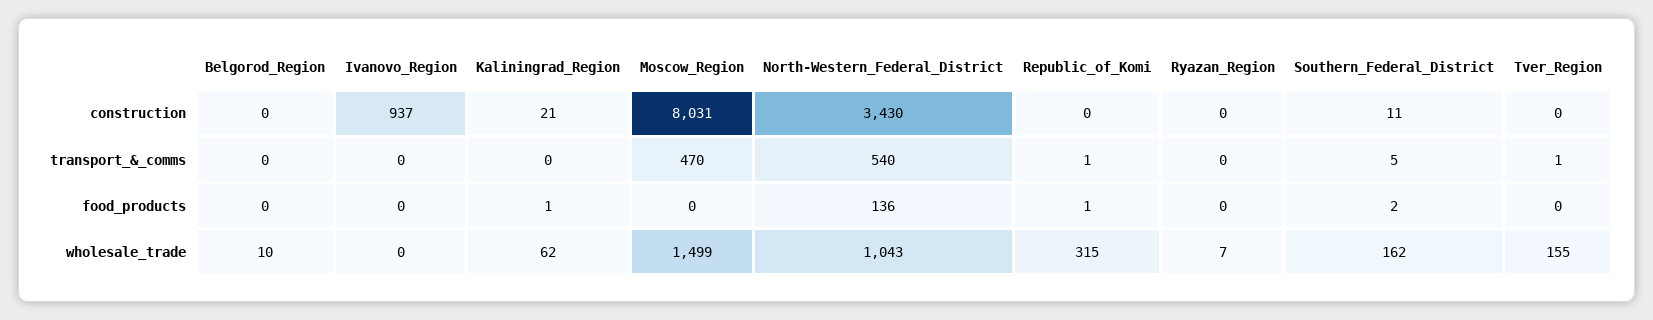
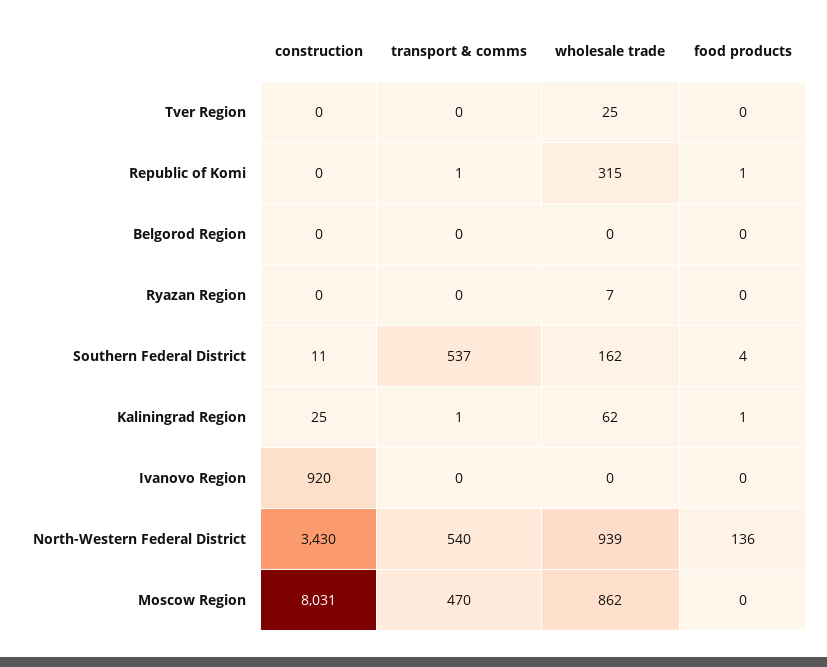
  {
    "Belgorod_Region": {
      "construction": 0,
      "transport_&_comms": 0,
      "food_products": 0,
-     "wholesale_trade": 10
+     "wholesale_trade": 0
    },
    "Ivanovo_Region": {
-     "construction": 937,
+     "construction": 920,
      "transport_&_comms": 0,
      "food_products": 0,
      "wholesale_trade": 0
    },
    "Kaliningrad_Region": {
-     "construction": 21,
+     "construction": 25,
-     "transport_&_comms": 0,
+     "transport_&_comms": 1,
      "food_products": 1,
      "wholesale_trade": 62
    },
    "Moscow_Region": {
      "construction": 8031,
      "transport_&_comms": 470,
      "food_products": 0,
-     "wholesale_trade": 1499
+     "wholesale_trade": 862
    },
    "North-Western_Federal_District": {
      "construction": 3430,
      "transport_&_comms": 540,
      "food_products": 136,
-     "wholesale_trade": 1043
+     "wholesale_trade": 939
    },
    "Republic_of_Komi": {
      "construction": 0,
      "transport_&_comms": 1,
      "food_products": 1,
      "wholesale_trade": 315
    },
    "Ryazan_Region": {
      "construction": 0,
      "transport_&_comms": 0,
      "food_products": 0,
      "wholesale_trade": 7
    },
    "Southern_Federal_District": {
      "construction": 11,
-     "transport_&_comms": 5,
+     "transport_&_comms": 537,
-     "food_products": 2,
+     "food_products": 4,
      "wholesale_trade": 162
    },
    "Tver_Region": {
      "construction": 0,
-     "transport_&_comms": 1,
+     "transport_&_comms": 0,
      "food_products": 0,
-     "wholesale_trade": 155
+     "wholesale_trade": 25
    }
  }

